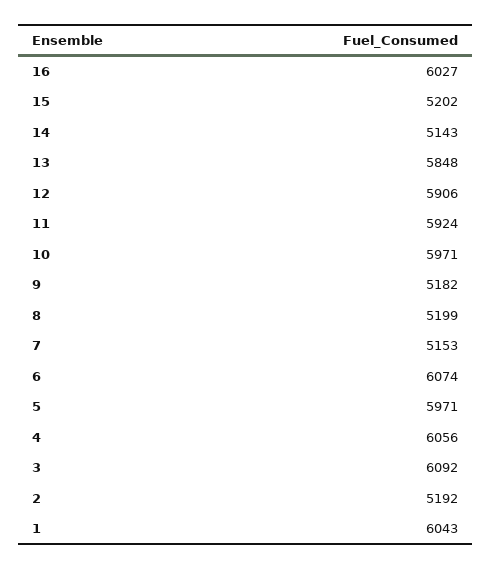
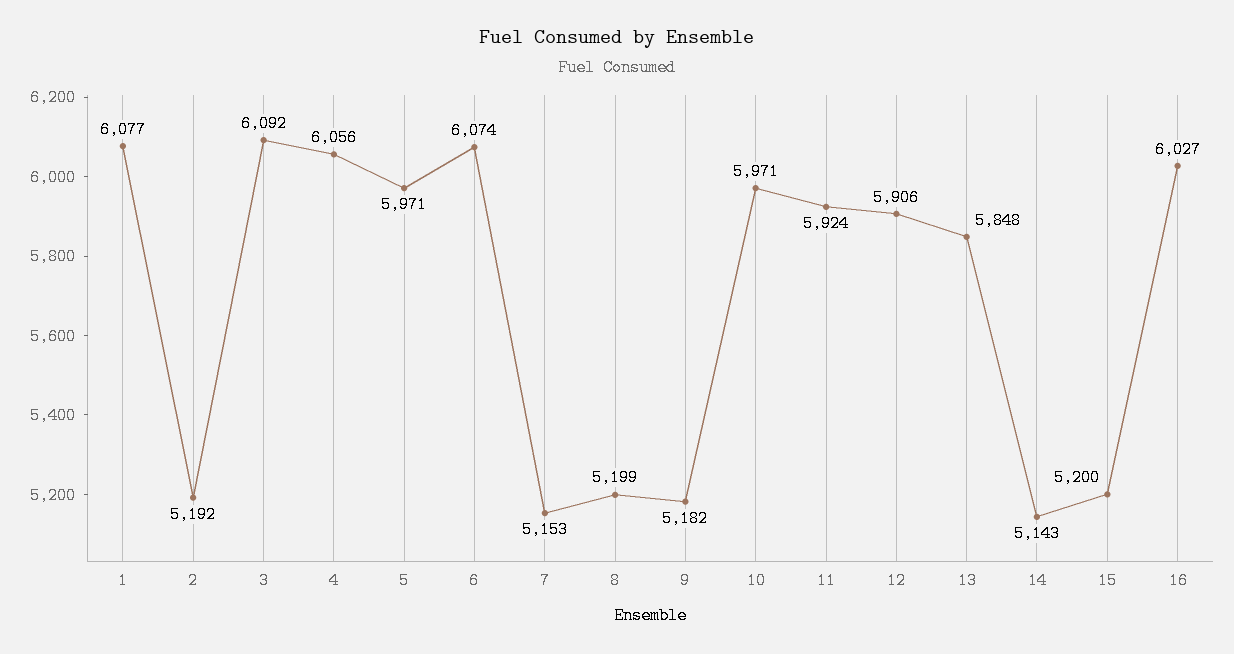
  {
    "16": 6027,
-   "15": 5202,
+   "15": 5200,
    "14": 5143,
    "13": 5848,
    "12": 5906,
    "11": 5924,
    "10": 5971,
    "9": 5182,
    "8": 5199,
    "7": 5153,
    "6": 6074,
    "5": 5971,
    "4": 6056,
    "3": 6092,
    "2": 5192,
-   "1": 6043
+   "1": 6077
  }

